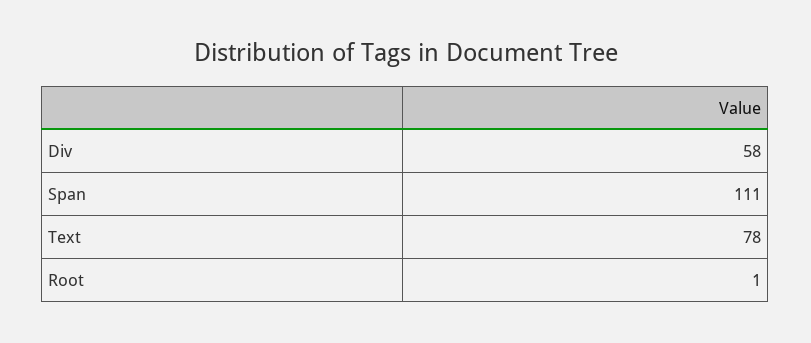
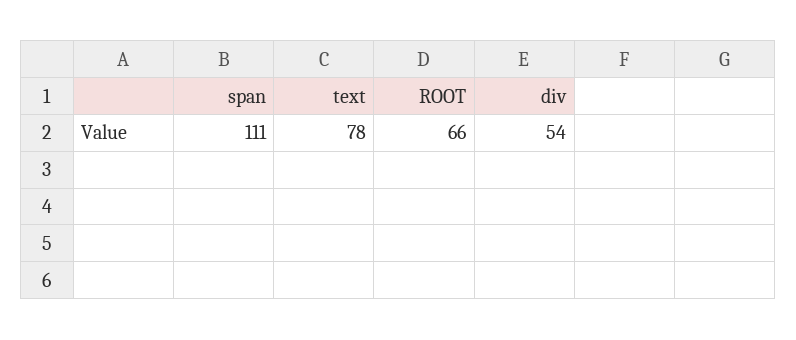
  {
-   "Div": 58,
+   "Div": 54,
    "Span": 111,
    "Text": 78,
-   "Root": 1
+   "Root": 66
  }

